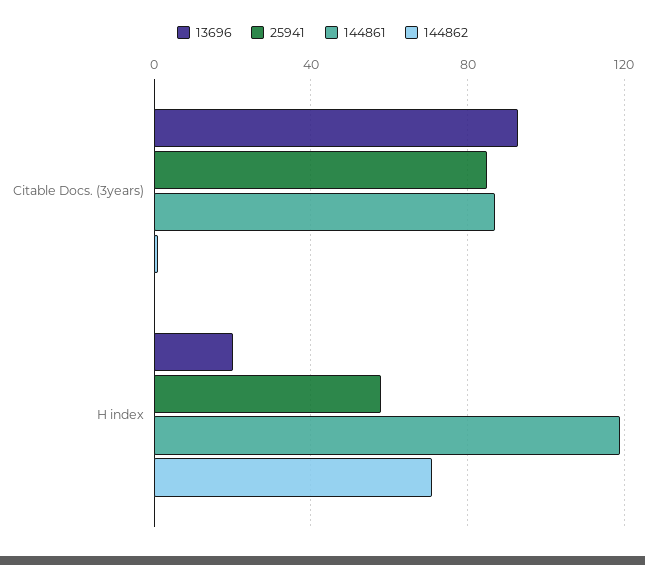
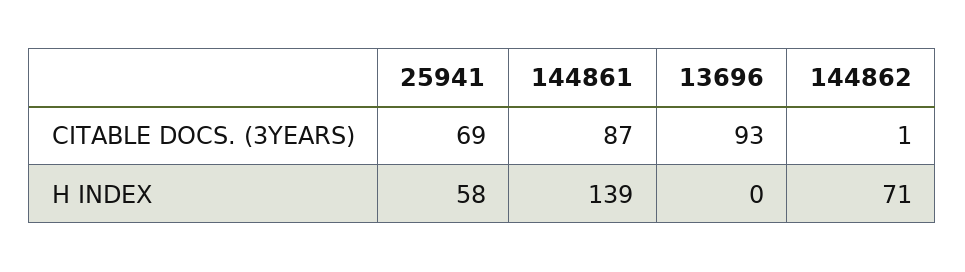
  {
    "13696": {
      "Citable Docs. (3years)": 93,
-     "H index": 20
+     "H index": 0
    },
    "25941": {
-     "Citable Docs. (3years)": 85,
+     "Citable Docs. (3years)": 69,
      "H index": 58
    },
    "144861": {
      "Citable Docs. (3years)": 87,
-     "H index": 120
+     "H index": 139
    },
    "144862": {
      "Citable Docs. (3years)": 1,
      "H index": 71
    }
  }

